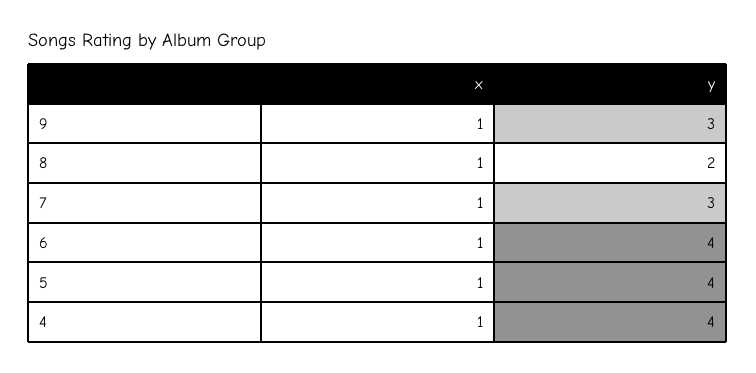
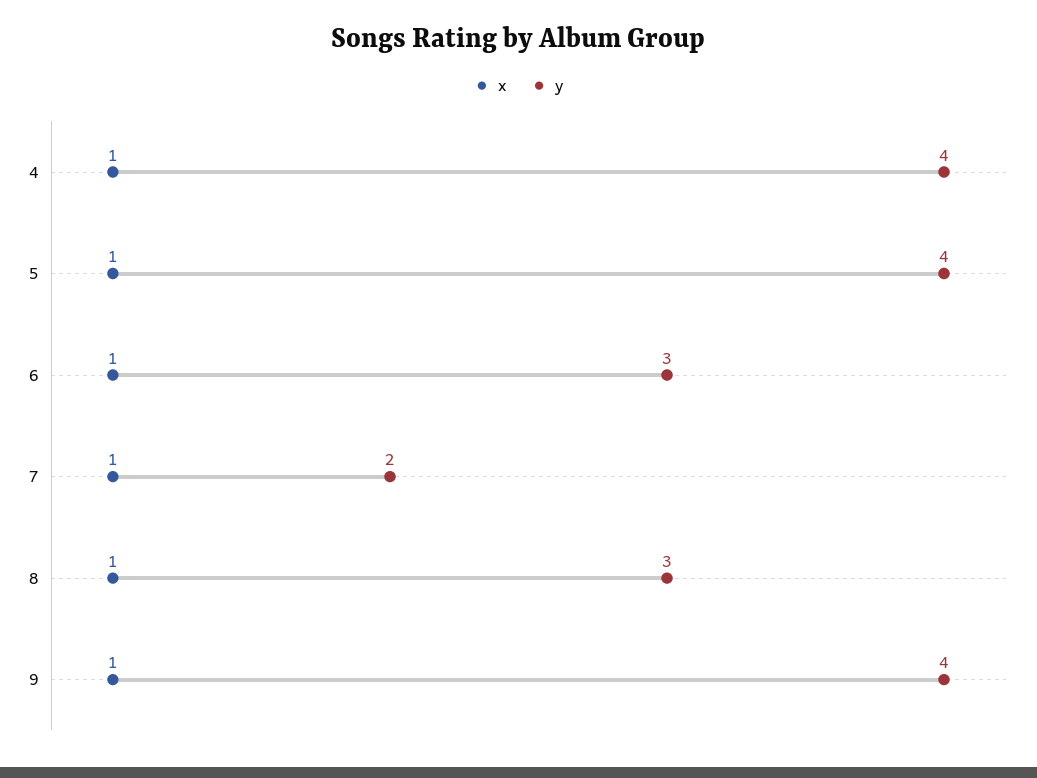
  {
    "x": {
      "9": 1,
      "8": 1,
      "7": 1,
      "6": 1,
      "5": 1,
      "4": 1
    },
    "y": {
-     "9": 3,
+     "9": 4,
-     "8": 2,
+     "8": 3,
-     "7": 3,
+     "7": 2,
-     "6": 4,
+     "6": 3,
      "5": 4,
      "4": 4
    }
  }

